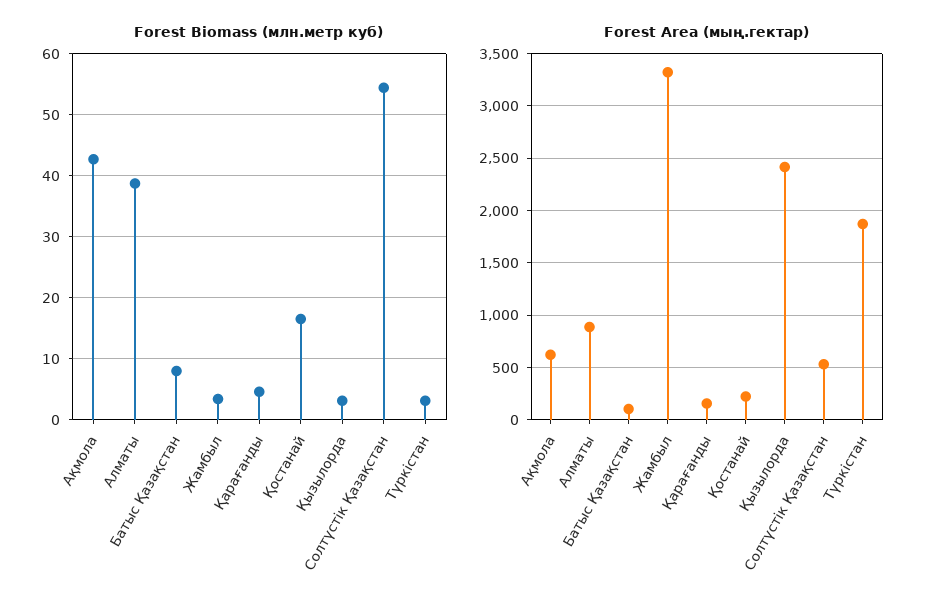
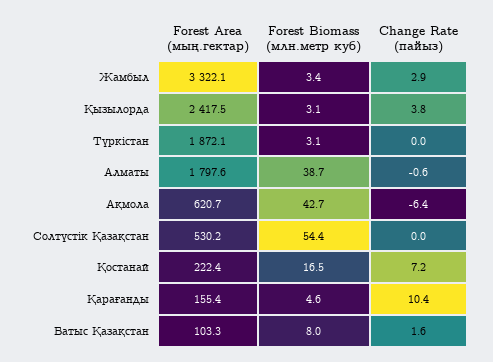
  {
    "Forest Biomass (млн.метр куб)": {
      "Ақмола": 42.7,
      "Алматы": 38.7,
      "Батыс Қазақстан": 8,
      "Жамбыл": 3.4,
      "Қарағанды": 4.6,
      "Қостанай": 16.5,
      "Қызылорда": 3.1,
      "Солтүстік Қазақстан": 54.4,
      "Түркістан": 3.1
    },
    "Forest Area (мың.гектар)": {
      "Ақмола": 620.7,
-     "Алматы": 900,
+     "Алматы": 1797.6,
      "Батыс Қазақстан": 103.3,
      "Жамбыл": 3322.1,
      "Қарағанды": 155.4,
      "Қостанай": 222.4,
      "Қызылорда": 2417.5,
      "Солтүстік Қазақстан": 530.2,
      "Түркістан": 1872.1
-   }
+   },
+   "Change Rate (пайыз)": {
+     "Жамбыл": 2.9,
+     "Қызылорда": 3.8,
+     "Түркістан": 0,
+     "Алматы": -0.6,
+     "Ақмола": -6.4,
+     "Солтүстік Қазақстан": 0,
+     "Қостанай": 7.2,
+     "Қарағанды": 10.4,
+     "Батыс Қазақстан": 1.6
+   }
  }

